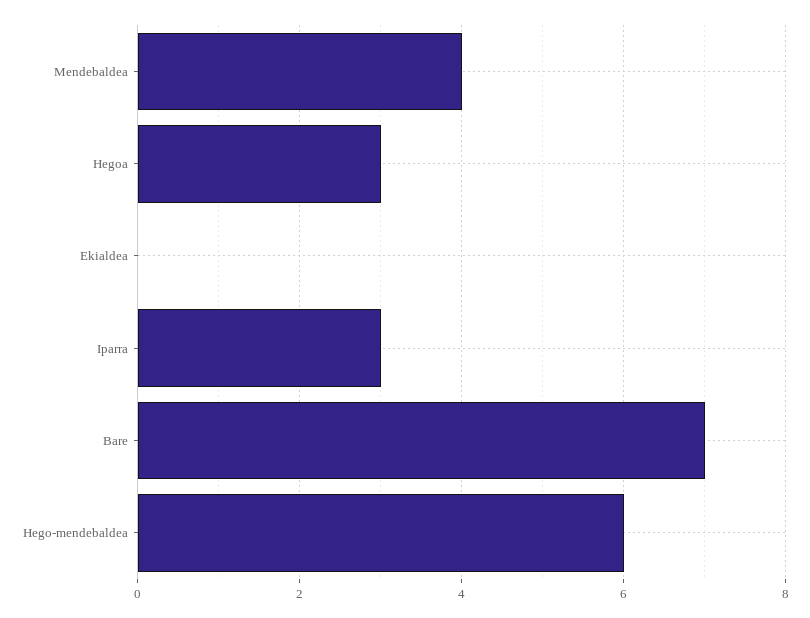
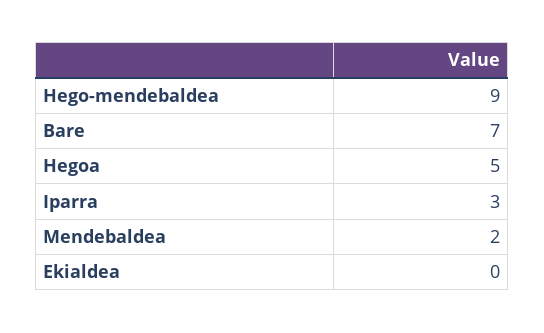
  {
-   "Mendebaldea": 4,
+   "Mendebaldea": 2,
-   "Hegoa": 3,
+   "Hegoa": 5,
    "Ekialdea": 0,
    "Iparra": 3,
    "Bare": 7,
-   "Hego-mendebaldea": 6
+   "Hego-mendebaldea": 9
  }

